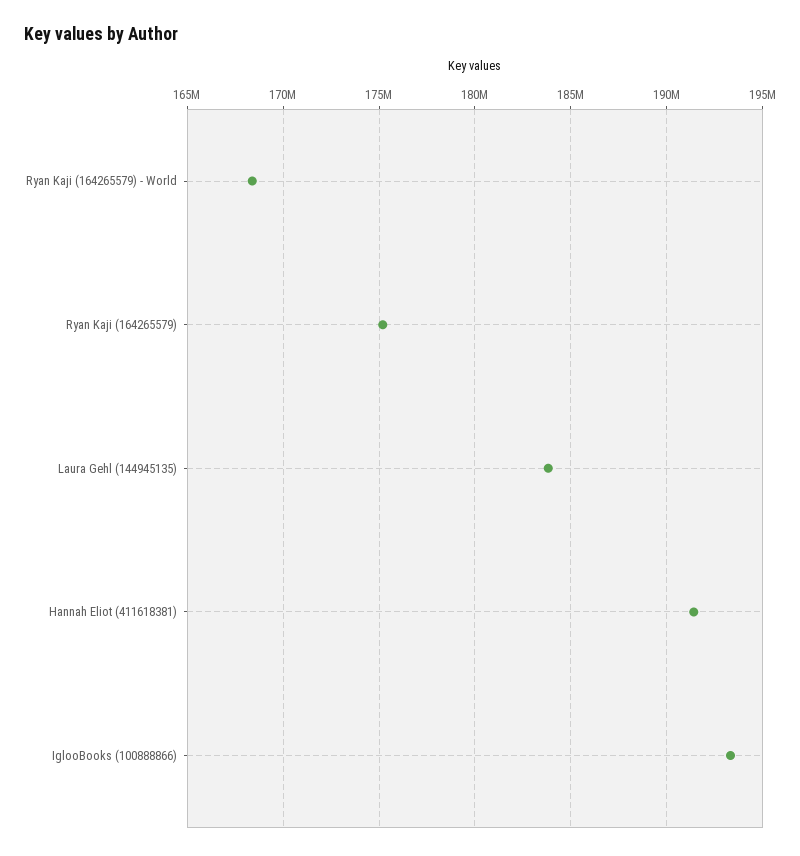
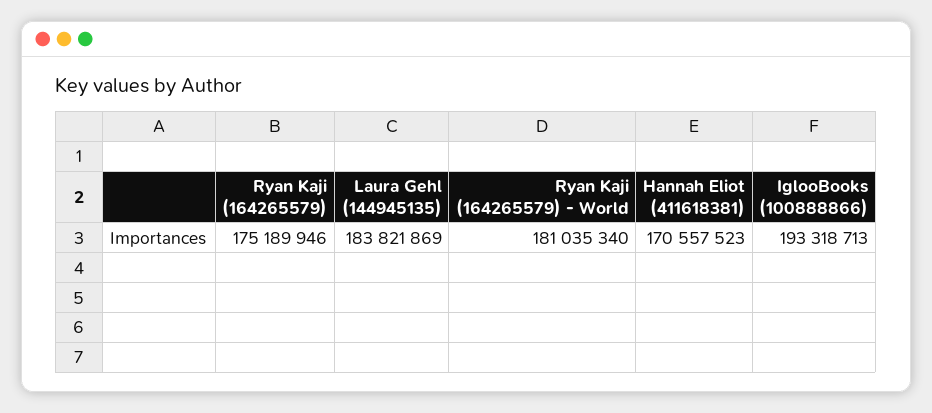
  {
-   "Ryan Kaji (164265579) - World": 168500000,
+   "Ryan Kaji (164265579) - World": 181035340,
    "Ryan Kaji (164265579)": 175189946,
    "Laura Gehl (144945135)": 183821869,
-   "Hannah Eliot (411618381)": 191500000,
+   "Hannah Eliot (411618381)": 170557523,
    "IglooBooks (100888866)": 193318713
  }

